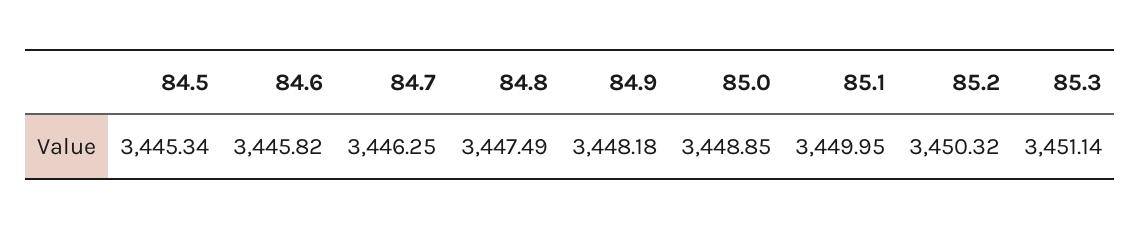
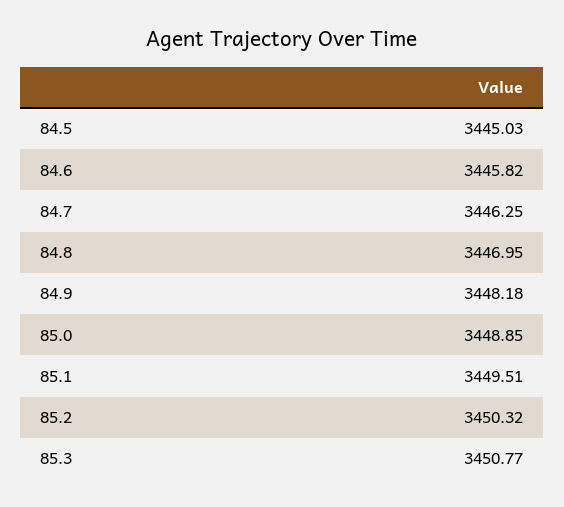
  {
-   "84.5": 3445.34,
+   "84.5": 3445.03,
    "84.6": 3445.82,
    "84.7": 3446.25,
-   "84.8": 3447.49,
+   "84.8": 3446.95,
    "84.9": 3448.18,
    "85.0": 3448.85,
-   "85.1": 3449.95,
+   "85.1": 3449.51,
    "85.2": 3450.32,
-   "85.3": 3451.14
+   "85.3": 3450.77
  }

